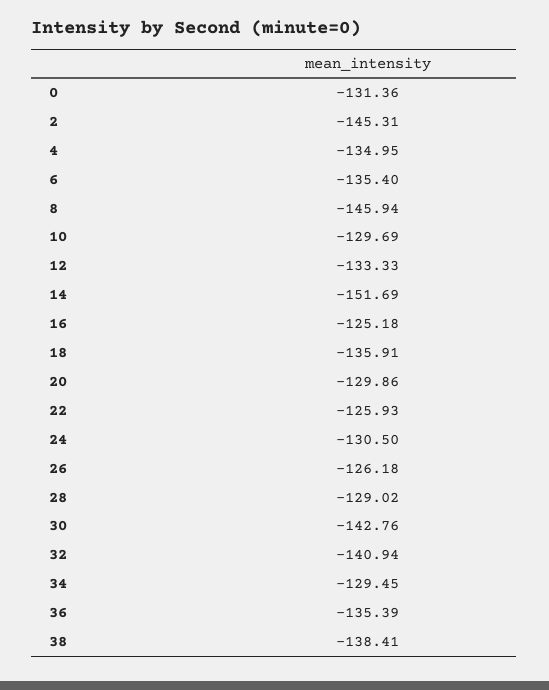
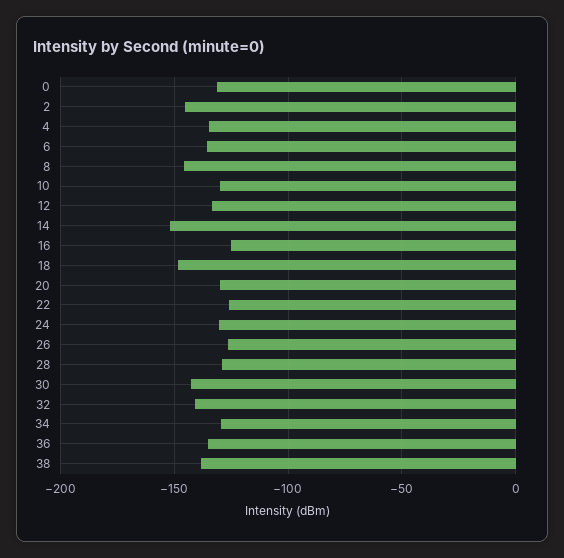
  {
    "0": -131.36,
    "2": -145.31,
    "4": -134.95,
    "6": -135.4,
    "8": -145.94,
    "10": -129.69,
    "12": -133.33,
    "14": -151.69,
    "16": -125.18,
-   "18": -135.91,
+   "18": -150,
    "20": -129.86,
    "22": -125.93,
    "24": -130.5,
    "26": -126.18,
    "28": -129.02,
    "30": -142.76,
    "32": -140.94,
    "34": -129.45,
    "36": -135.39,
    "38": -138.41
  }

